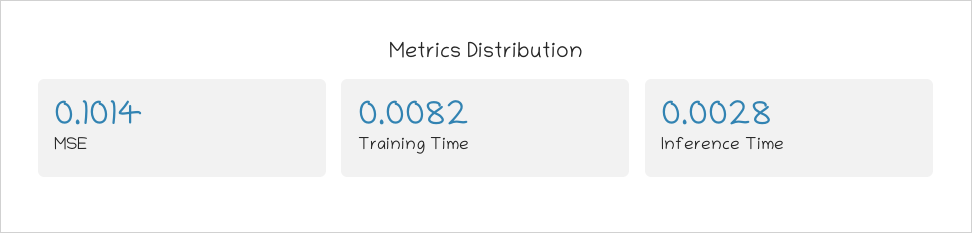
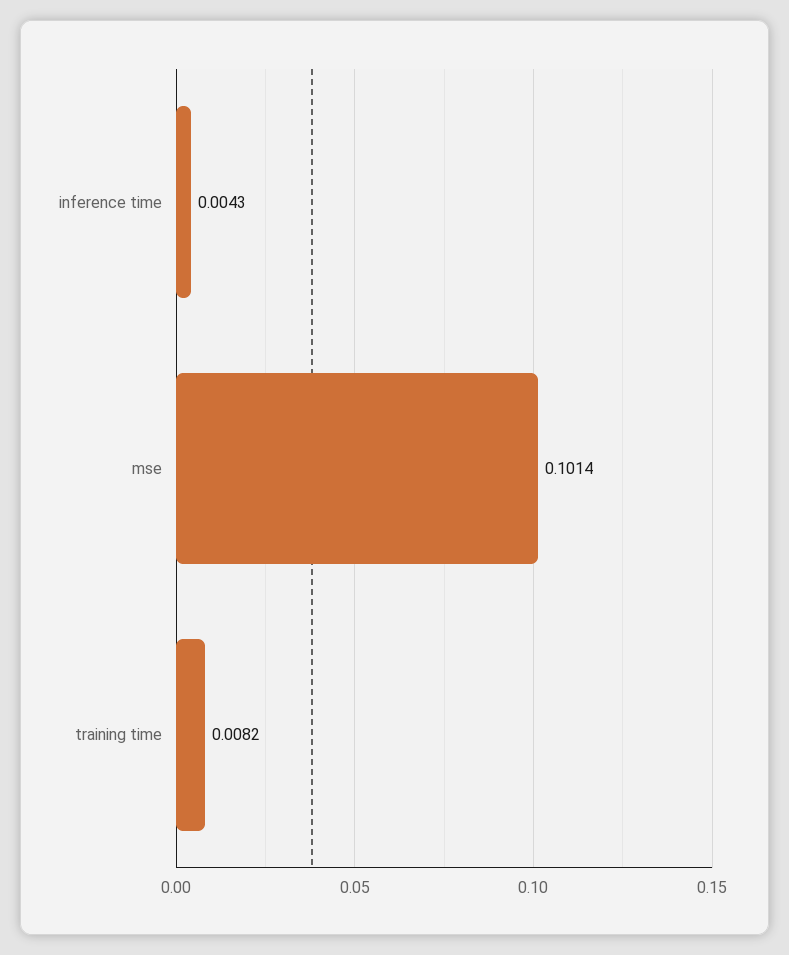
  {
    "MSE": 0.1014,
    "Training Time": 0.0082,
-   "Inference Time": 0.0028
+   "Inference Time": 0.0043
  }

